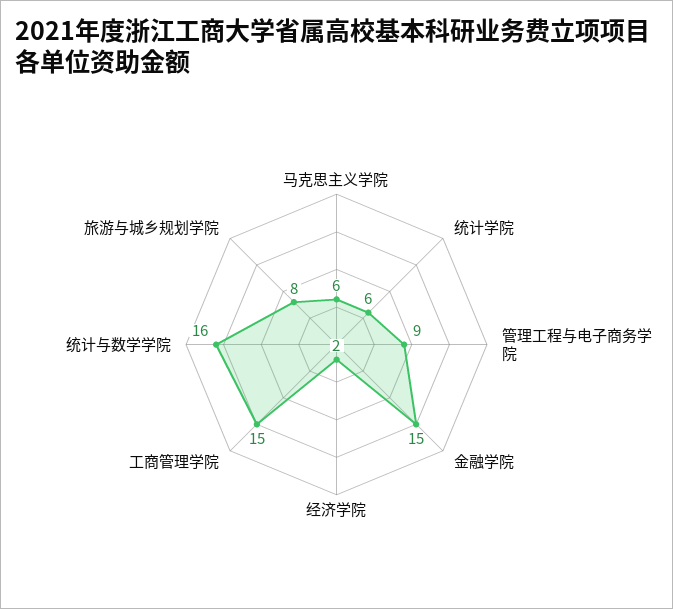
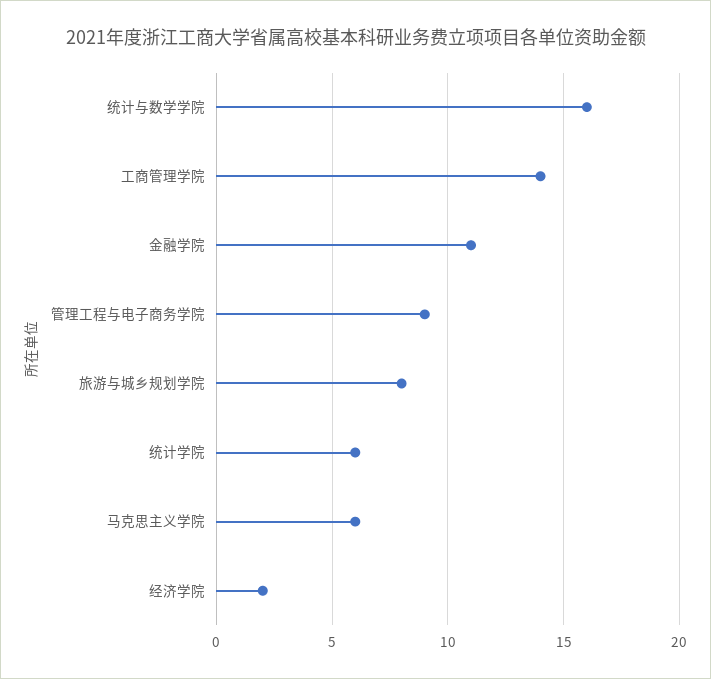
  {
    "马克思主义学院": 6,
    "统计学院": 6,
    "管理工程与电子商务学院": 9,
-   "金融学院": 15,
+   "金融学院": 11,
    "经济学院": 2,
-   "工商管理学院": 15,
+   "工商管理学院": 14,
    "统计与数学学院": 16,
    "旅游与城乡规划学院": 8
  }

